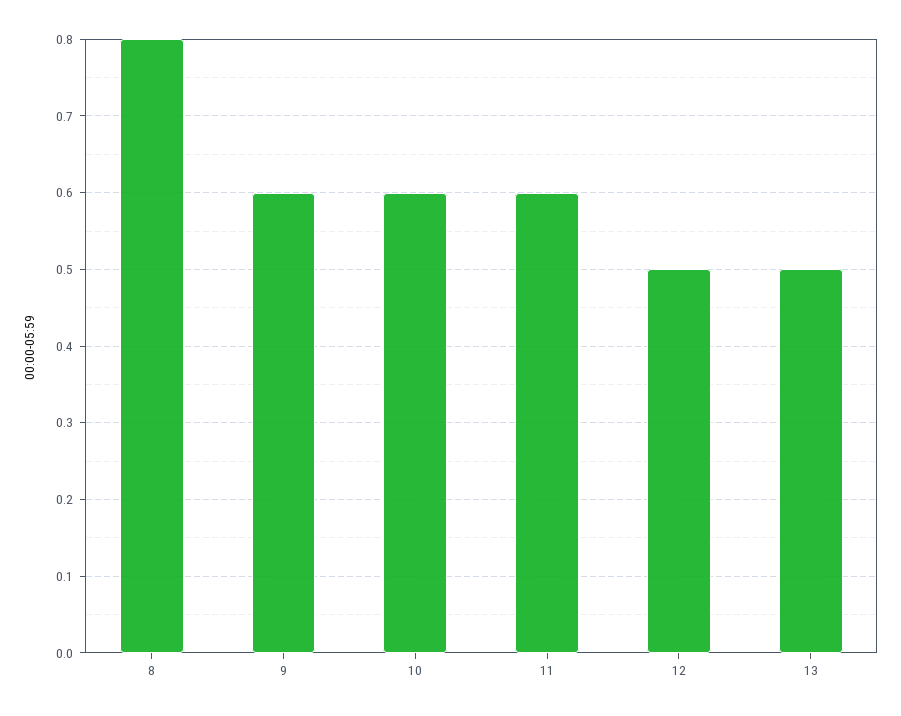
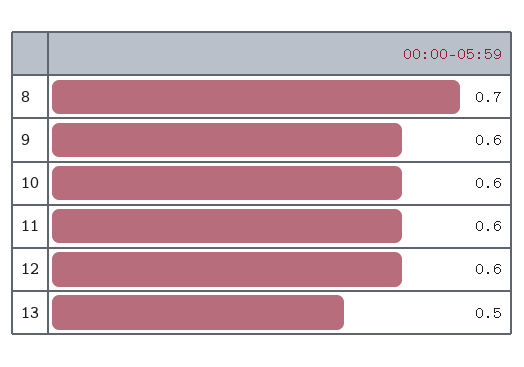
  {
-   "8": 0.8,
+   "8": 0.7,
    "9": 0.6,
    "10": 0.6,
    "11": 0.6,
-   "12": 0.5,
+   "12": 0.6,
    "13": 0.5
  }

